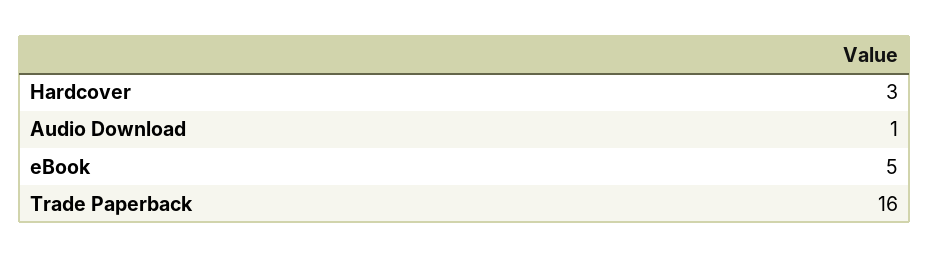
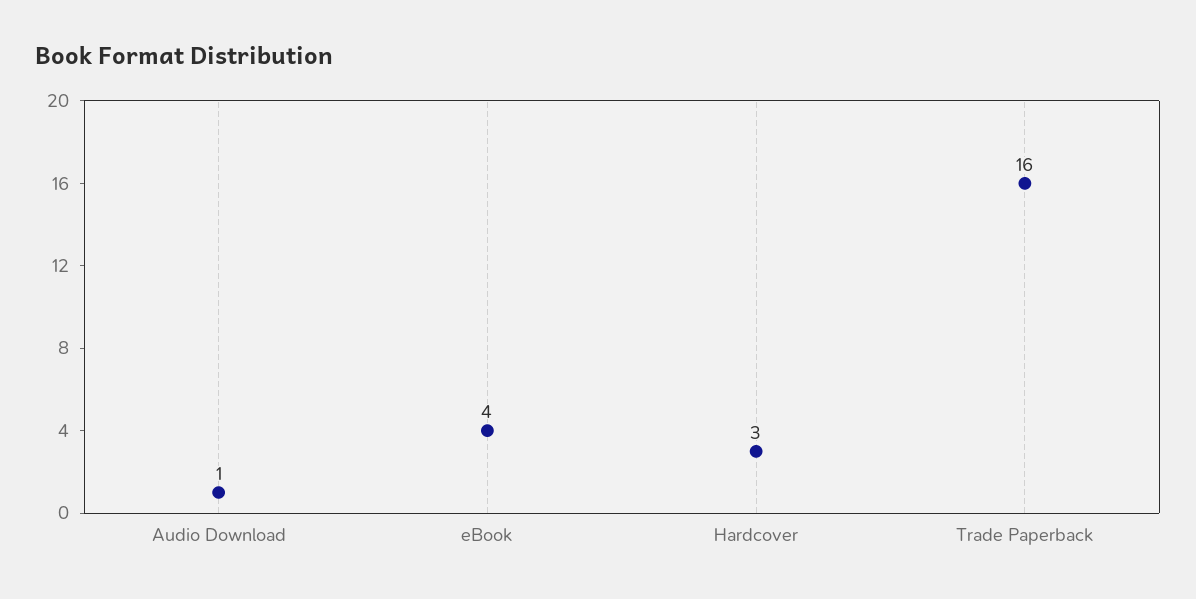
  {
    "Hardcover": 3,
    "Audio Download": 1,
-   "eBook": 5,
+   "eBook": 4,
    "Trade Paperback": 16
  }

